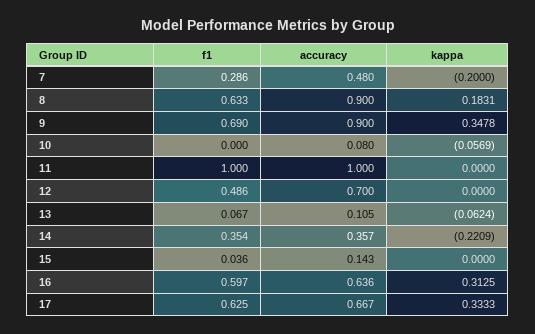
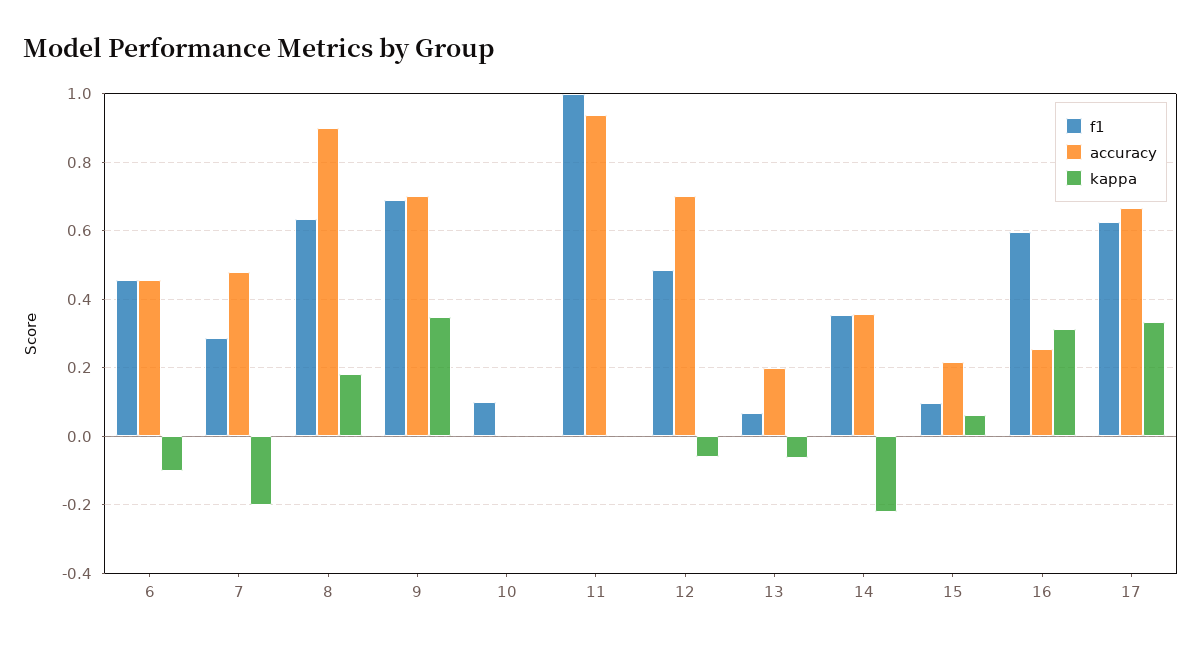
  {
    "f1": {
      "7": 0.286,
      "8": 0.633,
      "9": 0.69,
-     "10": 0,
+     "10": 0.1,
      "11": 1,
      "12": 0.486,
      "13": 0.067,
      "14": 0.354,
-     "15": 0.036,
+     "15": 0.1,
      "16": 0.597,
-     "17": 0.625
+     "17": 0.625,
+     "6": 0.46
    },
    "accuracy": {
      "7": 0.48,
      "8": 0.9,
-     "9": 0.9,
+     "9": 0.7,
-     "10": 0.08,
+     "10": 0,
-     "11": 1,
+     "11": 0.94,
      "12": 0.7,
-     "13": 0.105,
+     "13": 0.2,
      "14": 0.357,
-     "15": 0.143,
+     "15": 0.22,
-     "16": 0.636,
+     "16": 0.26,
-     "17": 0.667
+     "17": 0.667,
+     "6": 0.46
    },
    "kappa": {
      "7": -0.2,
      "8": 0.1831,
      "9": 0.3478,
-     "10": -0.0569,
+     "10": 0,
      "11": 0,
-     "12": 0,
+     "12": -0.06,
      "13": -0.0624,
      "14": -0.2209,
-     "15": 0,
+     "15": 0.06,
      "16": 0.3125,
-     "17": 0.3333
+     "17": 0.3333,
+     "6": -0.1
    }
  }

